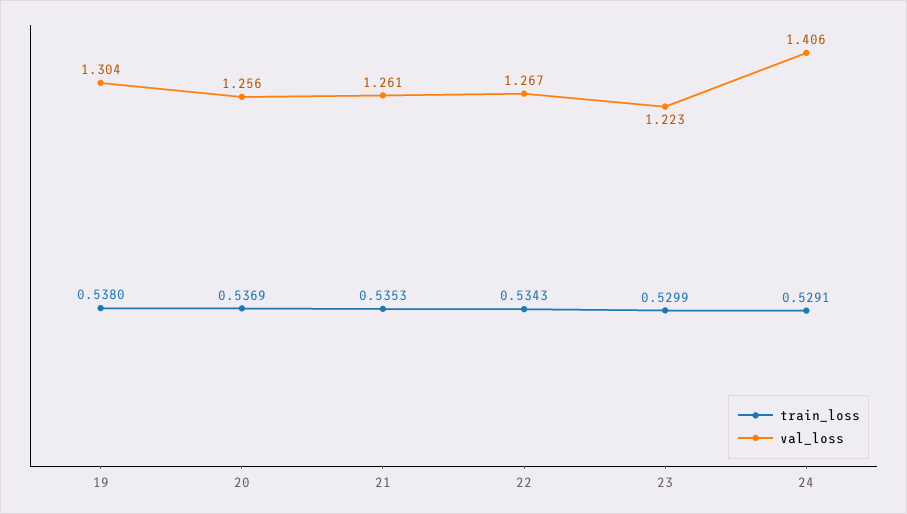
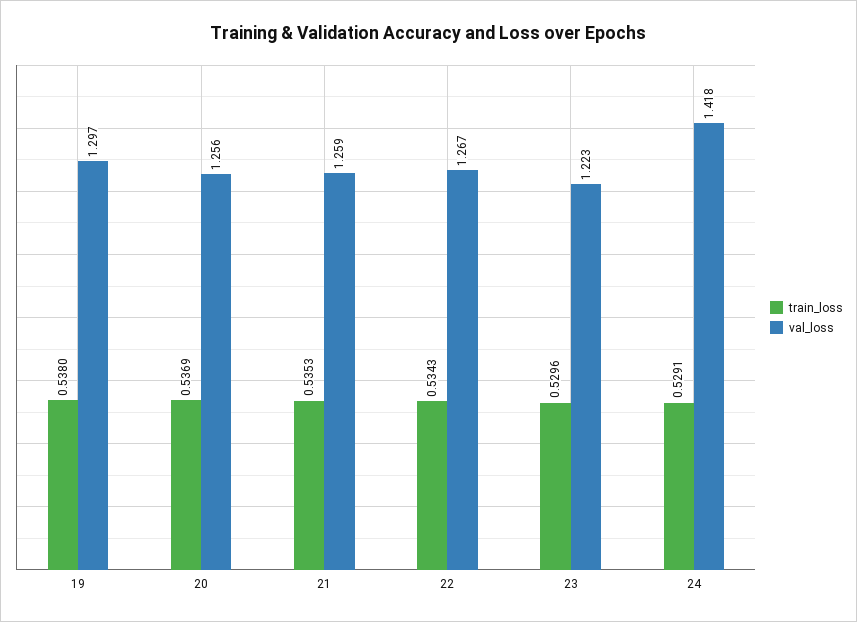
  {
    "train_loss": {
      "19": 0.538,
      "20": 0.5369,
      "21": 0.5353,
      "22": 0.5343,
-     "23": 0.5299,
+     "23": 0.5296,
      "24": 0.5291
    },
    "val_loss": {
-     "19": 1.304,
+     "19": 1.297,
      "20": 1.256,
-     "21": 1.261,
+     "21": 1.259,
      "22": 1.267,
      "23": 1.223,
-     "24": 1.406
+     "24": 1.418
    }
  }

